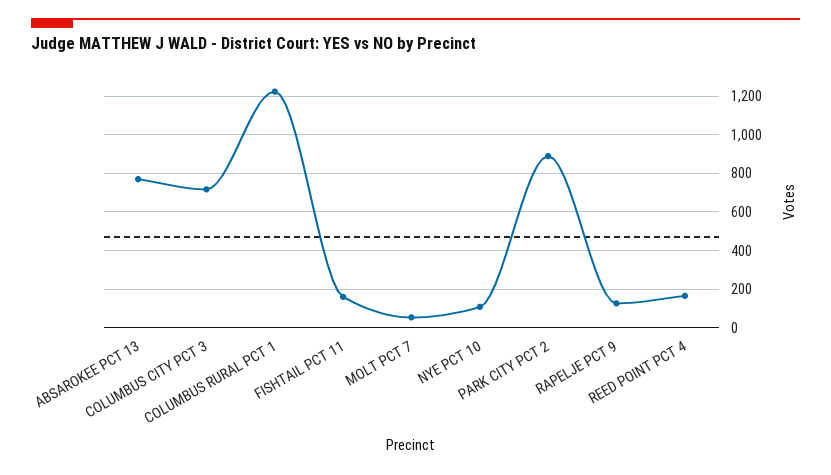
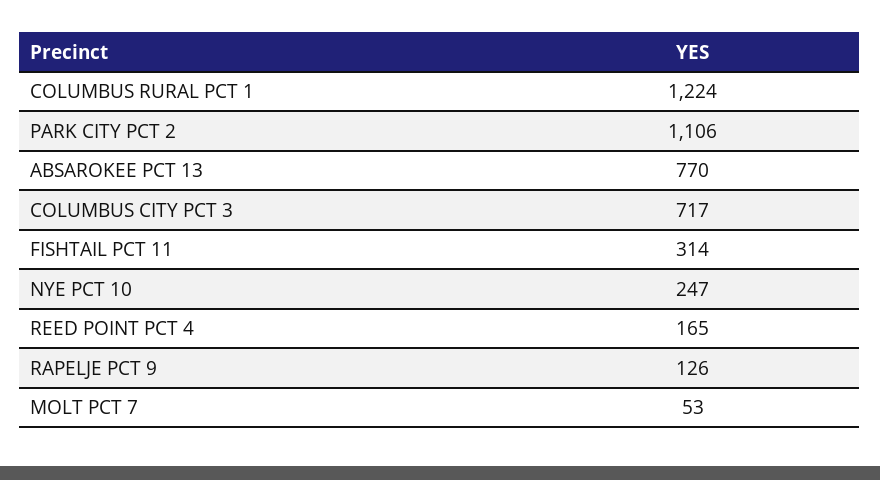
  {
    "ABSAROKEE PCT 13": 770,
    "COLUMBUS CITY PCT 3": 717,
    "COLUMBUS RURAL PCT 1": 1224,
-   "FISHTAIL PCT 11": 150,
+   "FISHTAIL PCT 11": 314,
    "MOLT PCT 7": 53,
-   "NYE PCT 10": 100,
+   "NYE PCT 10": 247,
-   "PARK CITY PCT 2": 900,
+   "PARK CITY PCT 2": 1106,
    "RAPELJE PCT 9": 126,
    "REED POINT PCT 4": 165
  }

